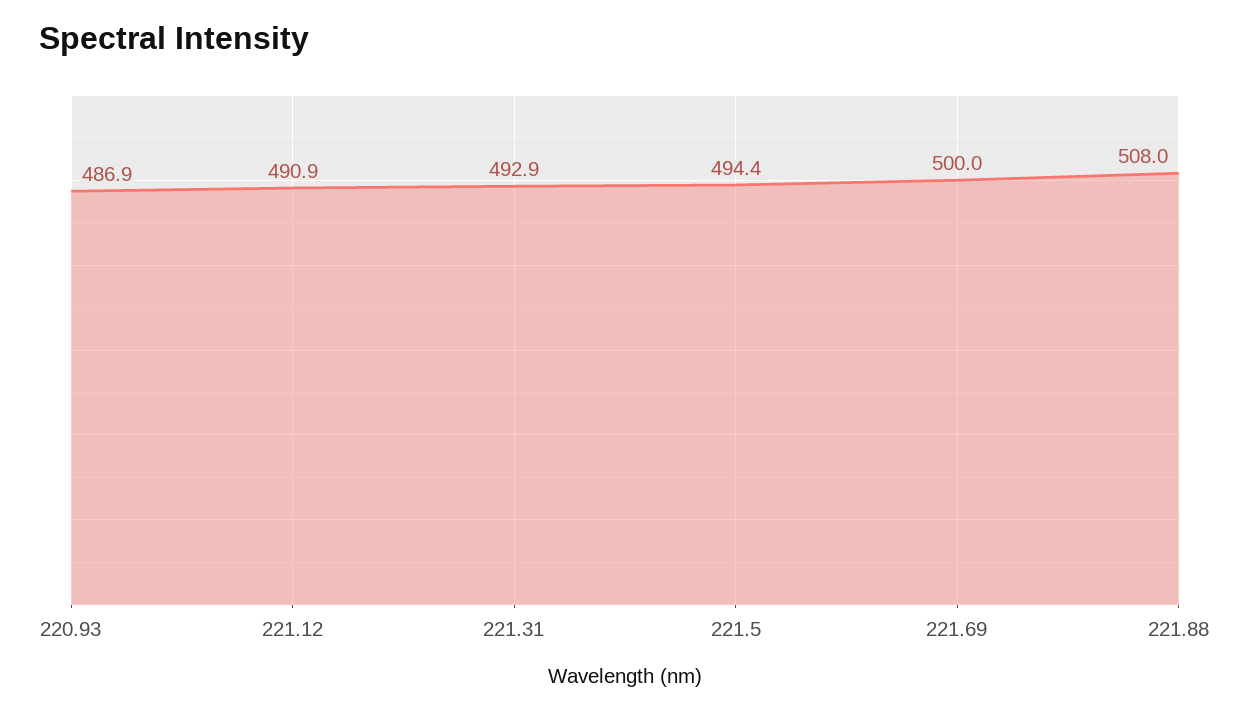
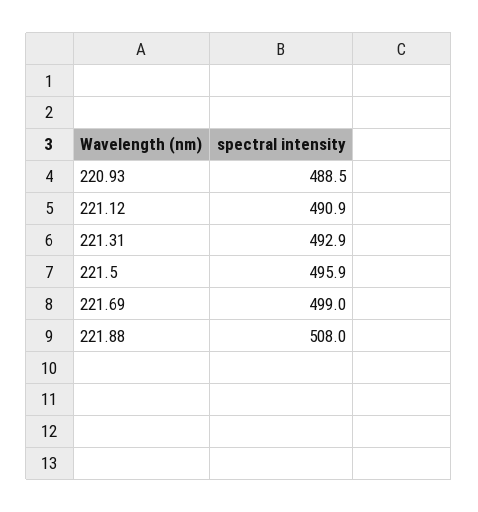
  {
-   "220.93": 486.9,
+   "220.93": 488.5,
    "221.12": 490.9,
    "221.31": 492.9,
-   "221.5": 494.4,
+   "221.5": 495.9,
-   "221.69": 500,
+   "221.69": 499,
    "221.88": 508
  }

